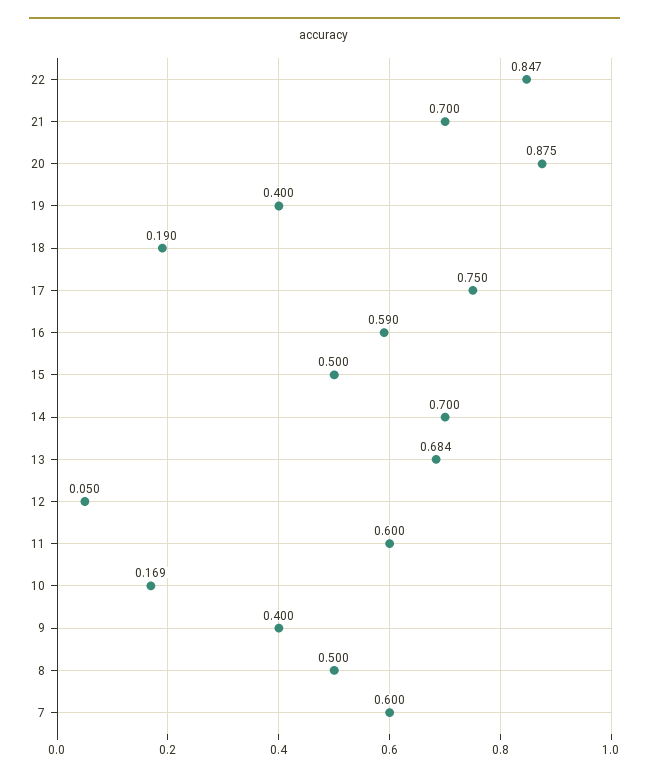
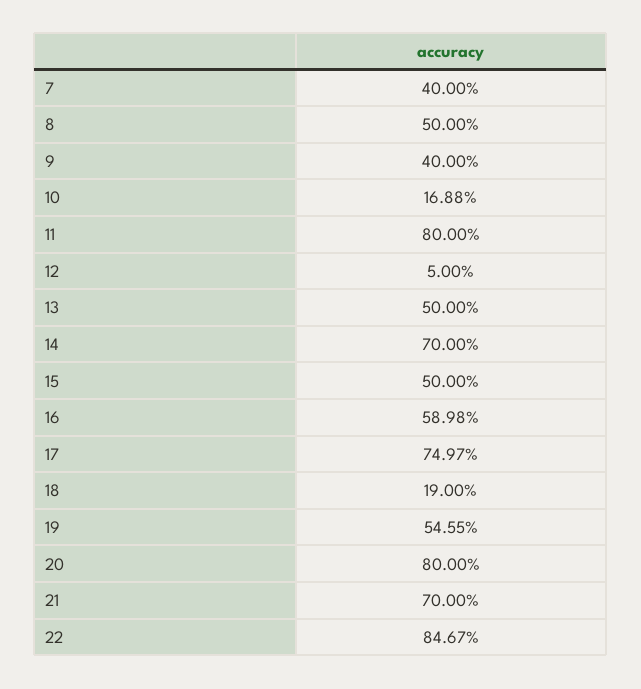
  {
    "22": 0.8467,
    "21": 0.7,
-   "20": 0.875,
+   "20": 0.8,
-   "19": 0.4,
+   "19": 0.5455,
    "18": 0.19,
    "17": 0.7497,
    "16": 0.5898,
    "15": 0.5,
    "14": 0.7,
-   "13": 0.684,
+   "13": 0.5,
    "12": 0.05,
-   "11": 0.6,
+   "11": 0.8,
    "10": 0.1688,
    "9": 0.4,
    "8": 0.5,
-   "7": 0.6
+   "7": 0.4
  }

